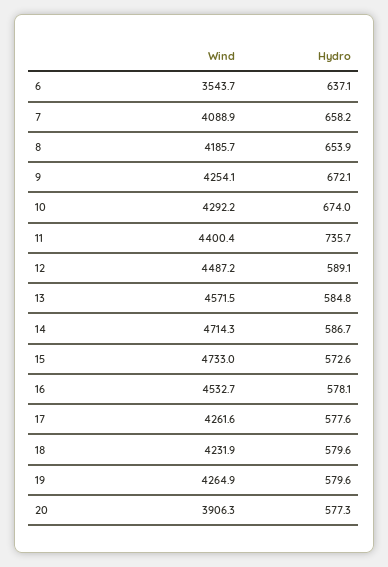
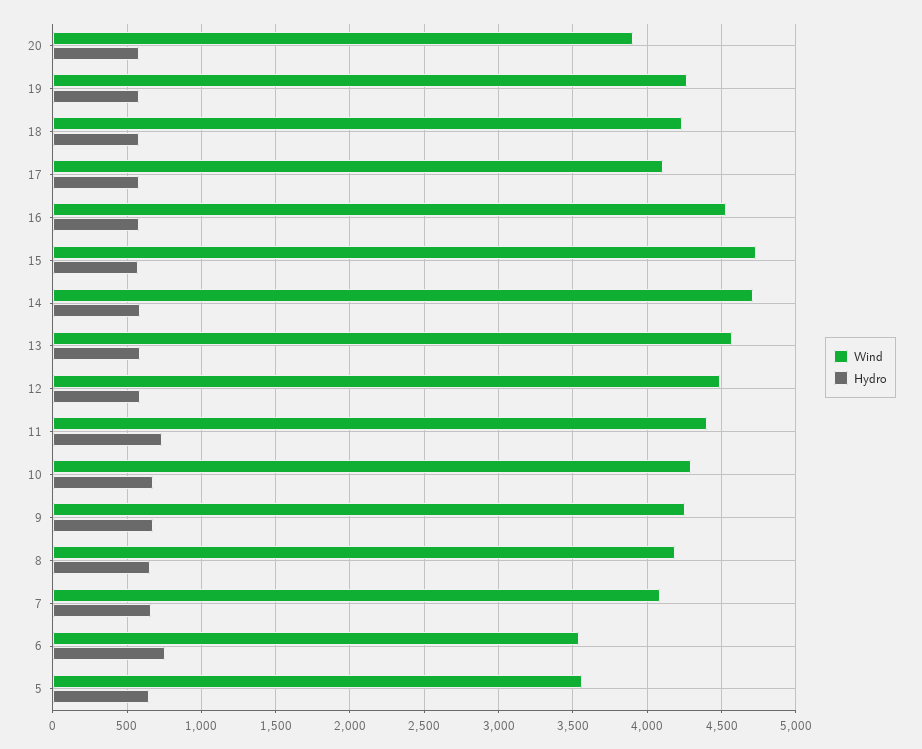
  {
    "Wind": {
      "6": 3543.7,
      "7": 4088.9,
      "8": 4185.7,
      "9": 4254.1,
      "10": 4292.2,
      "11": 4400.4,
      "12": 4487.2,
      "13": 4571.5,
      "14": 4714.3,
      "15": 4733,
      "16": 4532.7,
-     "17": 4261.6,
+     "17": 4100,
      "18": 4231.9,
      "19": 4264.9,
-     "20": 3906.3
+     "20": 3906.3,
+     "5": 3550
    },
    "Hydro": {
-     "6": 637.1,
+     "6": 750,
      "7": 658.2,
      "8": 653.9,
      "9": 672.1,
      "10": 674,
      "11": 735.7,
      "12": 589.1,
      "13": 584.8,
      "14": 586.7,
      "15": 572.6,
      "16": 578.1,
      "17": 577.6,
      "18": 579.6,
      "19": 579.6,
-     "20": 577.3
+     "20": 577.3,
+     "5": 650
    }
  }

